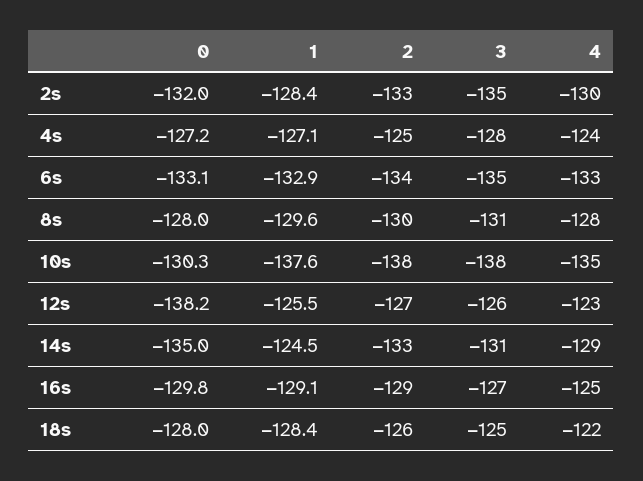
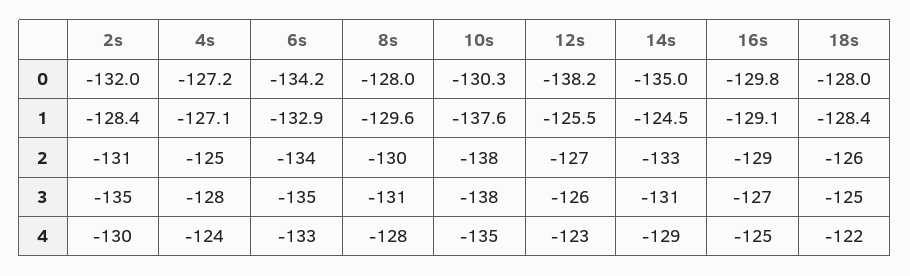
  {
    "0": {
      "2s": -132,
      "4s": -127.2,
-     "6s": -133.1,
+     "6s": -134.2,
      "8s": -128,
      "10s": -130.3,
      "12s": -138.2,
      "14s": -135,
      "16s": -129.8,
      "18s": -128
    },
    "1": {
      "2s": -128.4,
      "4s": -127.1,
      "6s": -132.9,
      "8s": -129.6,
      "10s": -137.6,
      "12s": -125.5,
      "14s": -124.5,
      "16s": -129.1,
      "18s": -128.4
    },
    "2": {
-     "2s": -133,
+     "2s": -131,
      "4s": -125,
      "6s": -134,
      "8s": -130,
      "10s": -138,
      "12s": -127,
      "14s": -133,
      "16s": -129,
      "18s": -126
    },
    "3": {
      "2s": -135,
      "4s": -128,
      "6s": -135,
      "8s": -131,
      "10s": -138,
      "12s": -126,
      "14s": -131,
      "16s": -127,
      "18s": -125
    },
    "4": {
      "2s": -130,
      "4s": -124,
      "6s": -133,
      "8s": -128,
      "10s": -135,
      "12s": -123,
      "14s": -129,
      "16s": -125,
      "18s": -122
    }
  }

